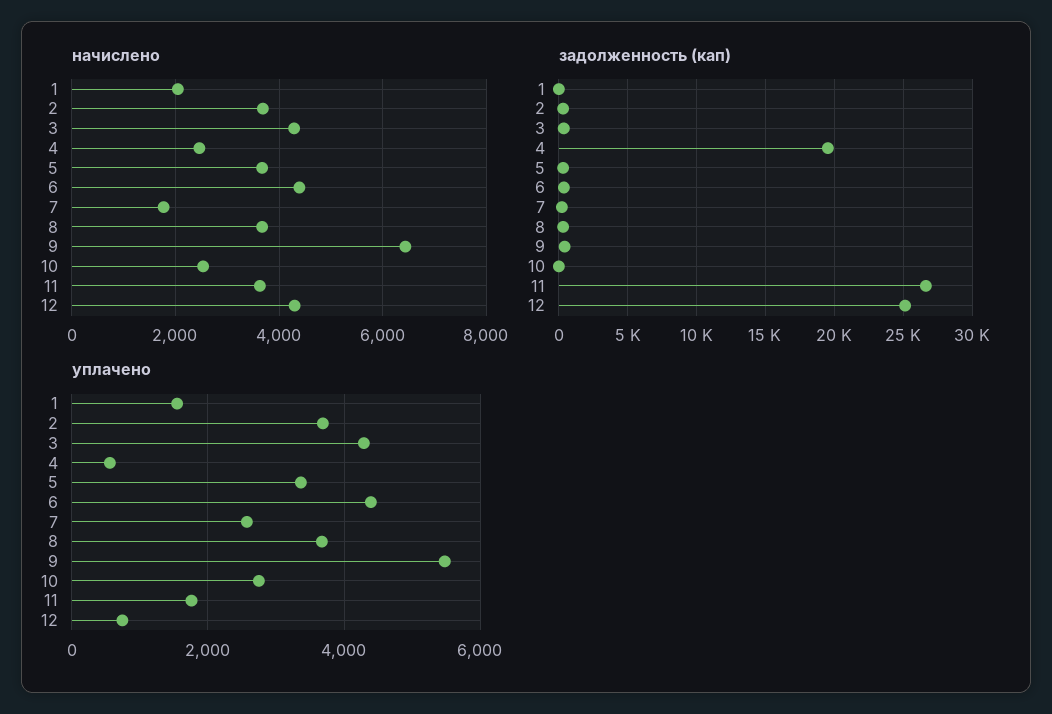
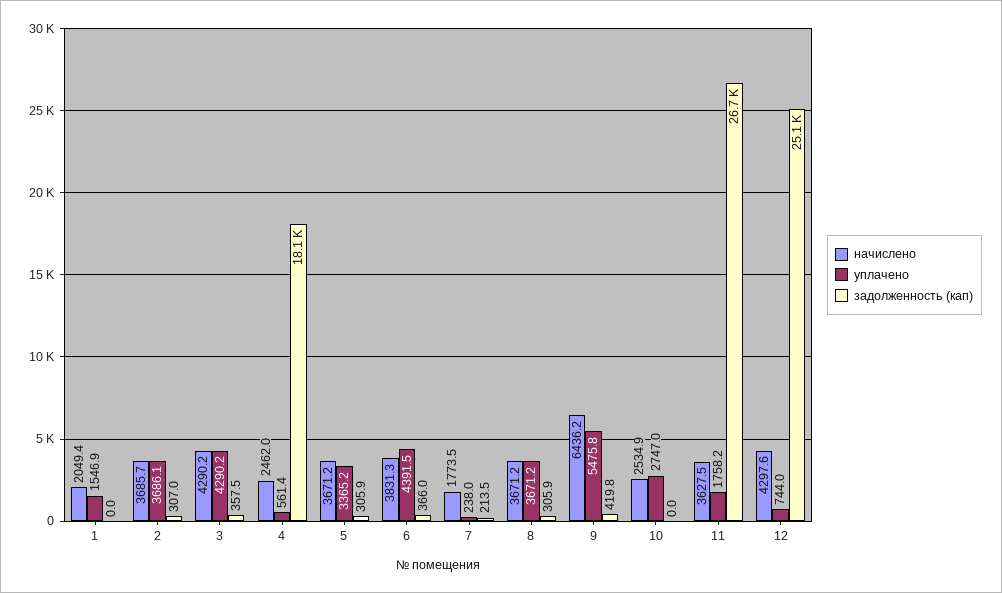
  {
    "начислено": {
      "1": 2049.4,
      "2": 3685.7,
      "3": 4290.2,
      "4": 2462,
      "5": 3671.2,
-     "6": 4400,
+     "6": 3831.3,
      "7": 1773.5,
      "8": 3671.2,
      "9": 6436.2,
      "10": 2534.9,
      "11": 3627.5,
      "12": 4297.6
    },
    "задолженность (кап)": {
      "1": 0,
      "2": 307,
      "3": 357.5,
-     "4": 19500,
+     "4": 18100,
      "5": 305.9,
      "6": 366,
      "7": 213.5,
      "8": 305.9,
      "9": 419.8,
      "10": 0,
      "11": 26700,
      "12": 25100
    },
    "уплачено": {
      "1": 1546.9,
      "2": 3686.1,
      "3": 4290.2,
      "4": 561.4,
      "5": 3365.2,
      "6": 4391.5,
-     "7": 2600,
+     "7": 238,
      "8": 3671.2,
      "9": 5475.8,
      "10": 2747,
      "11": 1758.2,
      "12": 744
    }
  }

